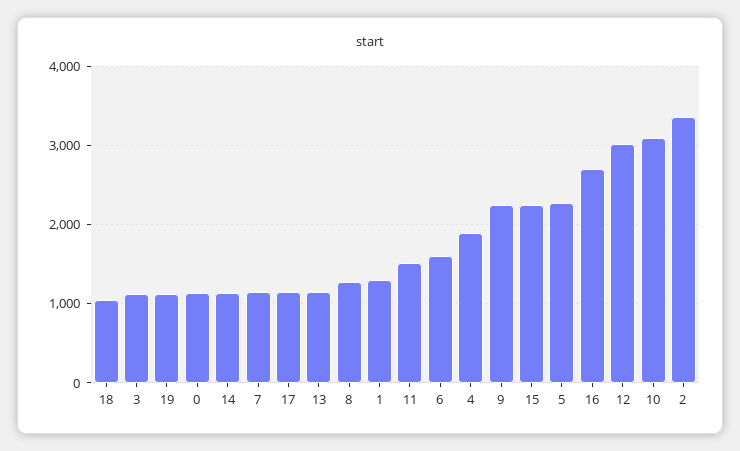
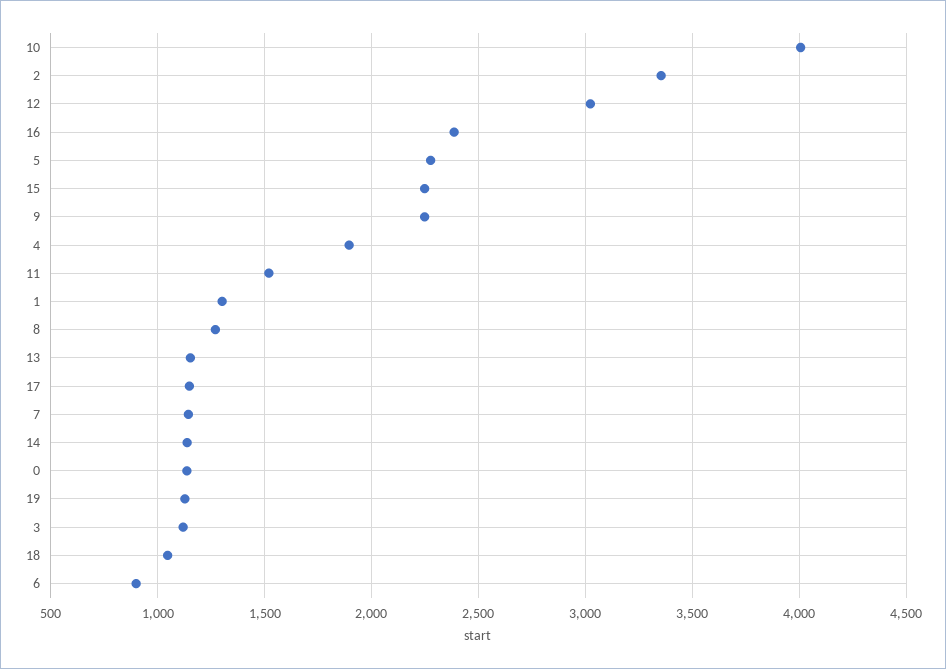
  {
    "18": 1050,
    "3": 1100,
    "19": 1150,
    "0": 1150,
    "14": 1150,
    "7": 1150,
    "17": 1150,
    "13": 1150,
    "8": 1250,
    "1": 1300,
    "11": 1500,
-   "6": 1600,
+   "6": 900,
    "4": 1900,
    "9": 2250,
    "15": 2250,
    "5": 2300,
-   "16": 2700,
+   "16": 2400,
    "12": 3000,
-   "10": 3100,
+   "10": 4000,
    "2": 3350
  }

